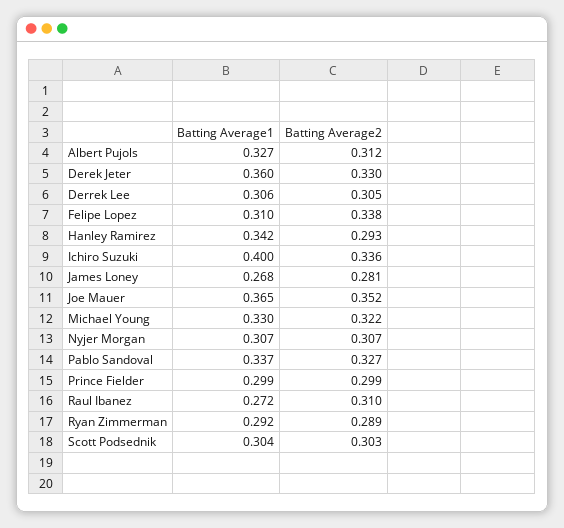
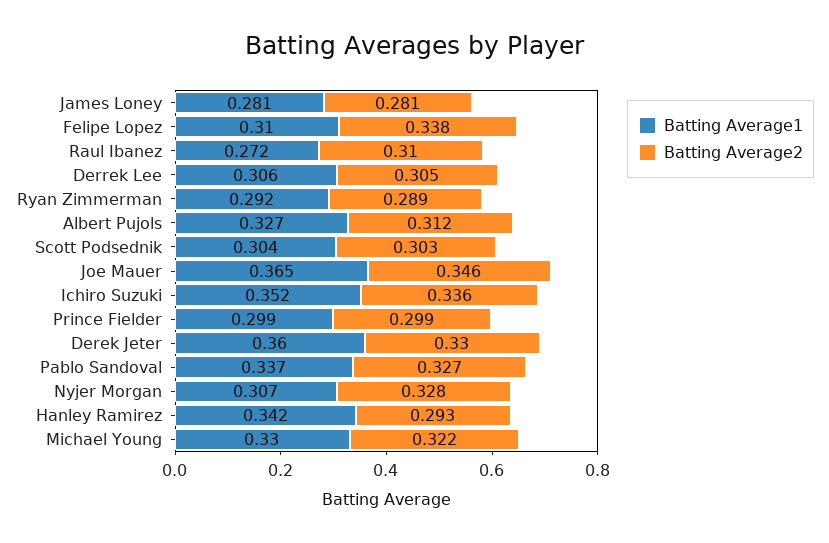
  {
    "Batting Average1": {
      "Albert Pujols": 0.327,
      "Derek Jeter": 0.36,
      "Derrek Lee": 0.306,
      "Felipe Lopez": 0.31,
      "Hanley Ramirez": 0.342,
-     "Ichiro Suzuki": 0.4,
+     "Ichiro Suzuki": 0.352,
-     "James Loney": 0.268,
+     "James Loney": 0.281,
      "Joe Mauer": 0.365,
      "Michael Young": 0.33,
      "Nyjer Morgan": 0.307,
      "Pablo Sandoval": 0.337,
      "Prince Fielder": 0.299,
      "Raul Ibanez": 0.272,
      "Ryan Zimmerman": 0.292,
      "Scott Podsednik": 0.304
    },
    "Batting Average2": {
      "Albert Pujols": 0.312,
      "Derek Jeter": 0.33,
      "Derrek Lee": 0.305,
      "Felipe Lopez": 0.338,
      "Hanley Ramirez": 0.293,
      "Ichiro Suzuki": 0.336,
      "James Loney": 0.281,
-     "Joe Mauer": 0.352,
+     "Joe Mauer": 0.346,
      "Michael Young": 0.322,
-     "Nyjer Morgan": 0.307,
+     "Nyjer Morgan": 0.328,
      "Pablo Sandoval": 0.327,
      "Prince Fielder": 0.299,
      "Raul Ibanez": 0.31,
      "Ryan Zimmerman": 0.289,
      "Scott Podsednik": 0.303
    }
  }

